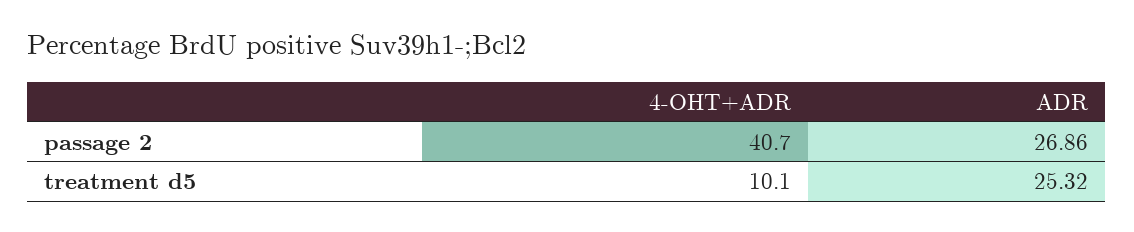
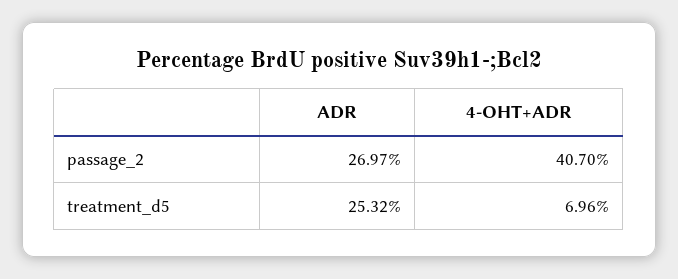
  {
    "4-OHT+ADR": {
      "passage 2": 40.7,
-     "treatment d5": 10.1
+     "treatment d5": 6.96
    },
    "ADR": {
-     "passage 2": 26.86,
+     "passage 2": 26.97,
      "treatment d5": 25.32
    }
  }

